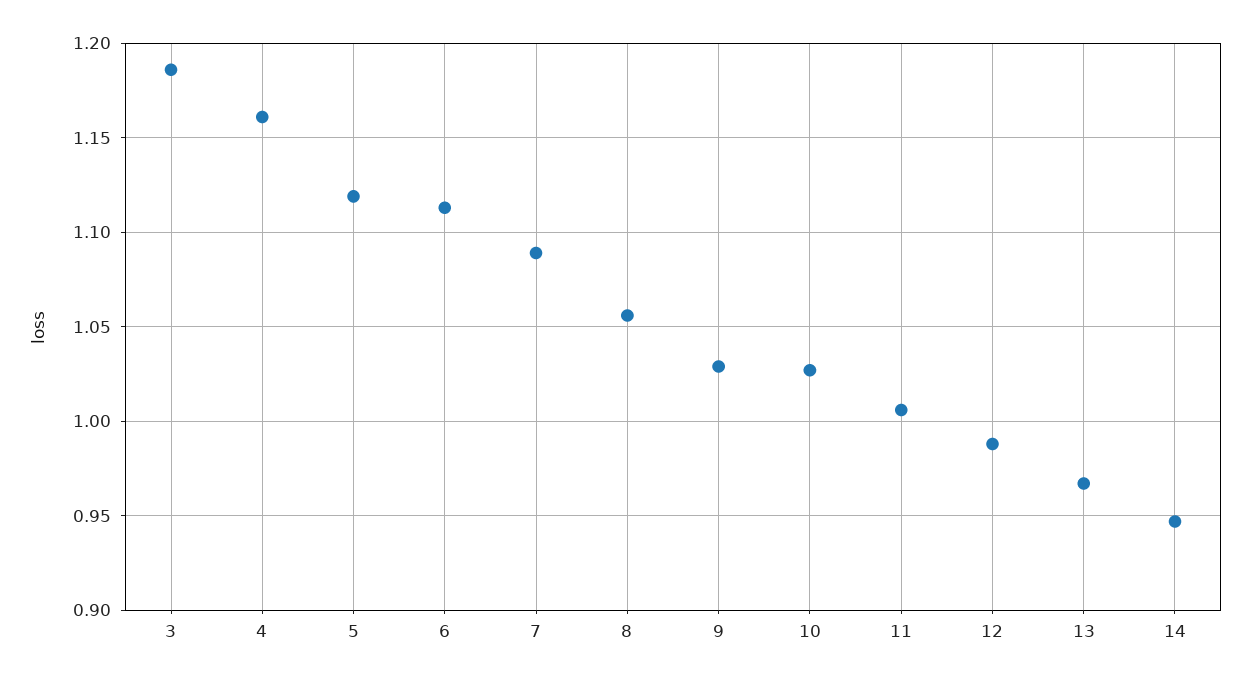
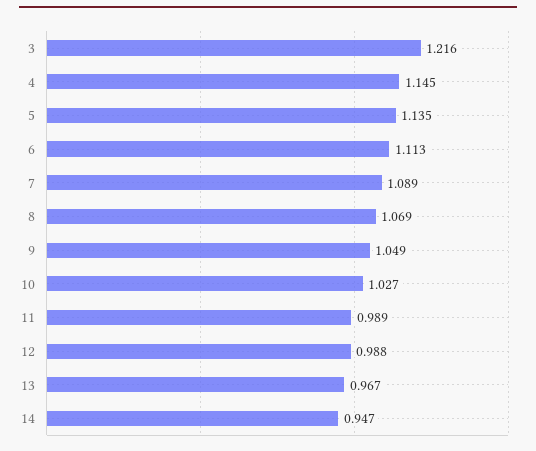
  {
-   "3": 1.185,
+   "3": 1.216,
-   "4": 1.16,
+   "4": 1.145,
-   "5": 1.12,
+   "5": 1.135,
    "6": 1.113,
    "7": 1.089,
-   "8": 1.055,
+   "8": 1.069,
-   "9": 1.03,
+   "9": 1.049,
    "10": 1.027,
-   "11": 1.005,
+   "11": 0.989,
    "12": 0.988,
    "13": 0.967,
    "14": 0.947
  }

